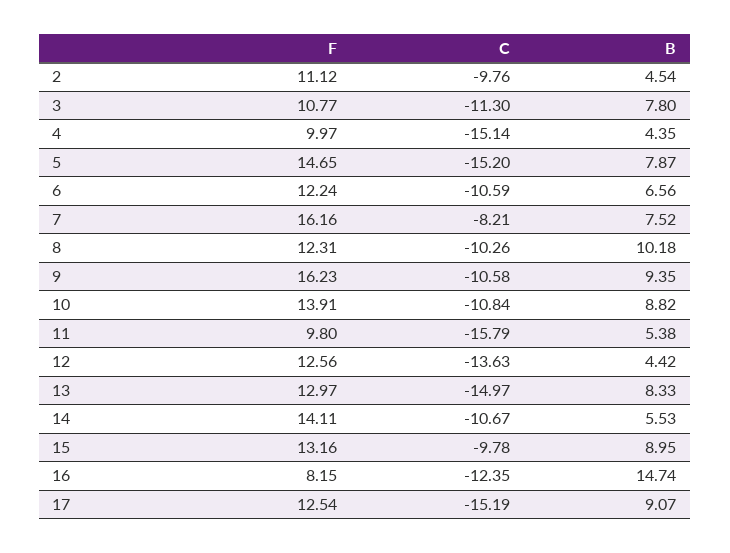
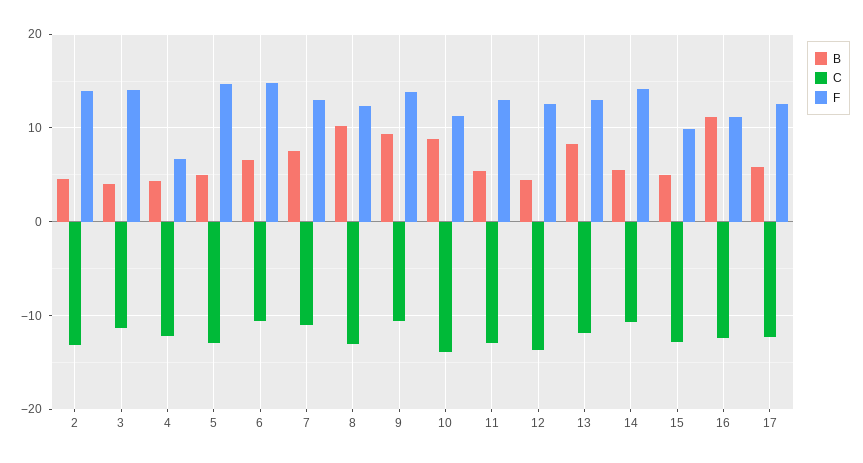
  {
    "F": {
-     "2": 11.12,
+     "2": 14,
-     "3": 10.77,
+     "3": 14,
-     "4": 9.97,
+     "4": 7,
      "5": 14.65,
-     "6": 12.24,
+     "6": 15,
-     "7": 16.16,
+     "7": 13,
      "8": 12.31,
-     "9": 16.23,
+     "9": 14,
-     "10": 13.91,
+     "10": 11,
-     "11": 9.8,
+     "11": 13,
      "12": 12.56,
      "13": 12.97,
      "14": 14.11,
-     "15": 13.16,
+     "15": 10,
-     "16": 8.15,
+     "16": 11,
      "17": 12.54
    },
    "C": {
-     "2": -9.76,
+     "2": -13,
      "3": -11.3,
-     "4": -15.14,
+     "4": -12,
-     "5": -15.2,
+     "5": -13,
      "6": -10.59,
-     "7": -8.21,
+     "7": -11,
-     "8": -10.26,
+     "8": -13,
      "9": -10.58,
-     "10": -10.84,
+     "10": -14,
-     "11": -15.79,
+     "11": -13,
      "12": -13.63,
-     "13": -14.97,
+     "13": -12,
      "14": -10.67,
-     "15": -9.78,
+     "15": -13,
      "16": -12.35,
-     "17": -15.19
+     "17": -12
    },
    "B": {
      "2": 4.54,
-     "3": 7.8,
+     "3": 4,
      "4": 4.35,
-     "5": 7.87,
+     "5": 5,
      "6": 6.56,
      "7": 7.52,
      "8": 10.18,
      "9": 9.35,
      "10": 8.82,
      "11": 5.38,
      "12": 4.42,
      "13": 8.33,
      "14": 5.53,
-     "15": 8.95,
+     "15": 5,
-     "16": 14.74,
+     "16": 11,
-     "17": 9.07
+     "17": 6
    }
  }

